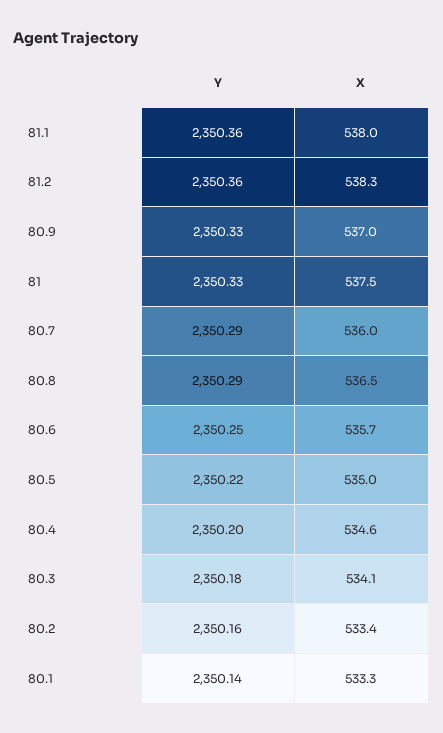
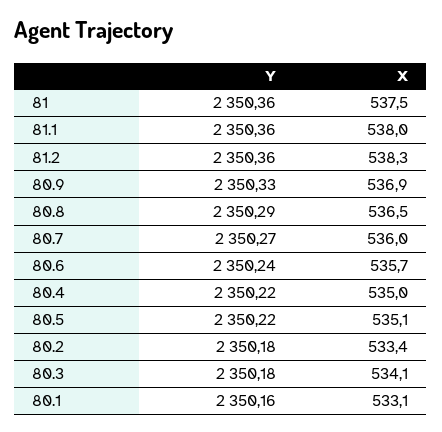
  {
    "Y": {
      "81.1": 2350.36,
      "81.2": 2350.36,
      "80.9": 2350.33,
-     "81": 2350.33,
+     "81": 2350.36,
-     "80.7": 2350.29,
+     "80.7": 2350.27,
      "80.8": 2350.29,
-     "80.6": 2350.25,
+     "80.6": 2350.24,
      "80.5": 2350.22,
-     "80.4": 2350.2,
+     "80.4": 2350.22,
      "80.3": 2350.18,
-     "80.2": 2350.16,
+     "80.2": 2350.18,
-     "80.1": 2350.14
+     "80.1": 2350.16
    },
    "X": {
      "81.1": 538,
      "81.2": 538.3,
-     "80.9": 537,
+     "80.9": 536.9,
      "81": 537.5,
      "80.7": 536,
      "80.8": 536.5,
      "80.6": 535.7,
-     "80.5": 535,
+     "80.5": 535.1,
-     "80.4": 534.6,
+     "80.4": 535,
      "80.3": 534.1,
      "80.2": 533.4,
-     "80.1": 533.3
+     "80.1": 533.1
    }
  }

